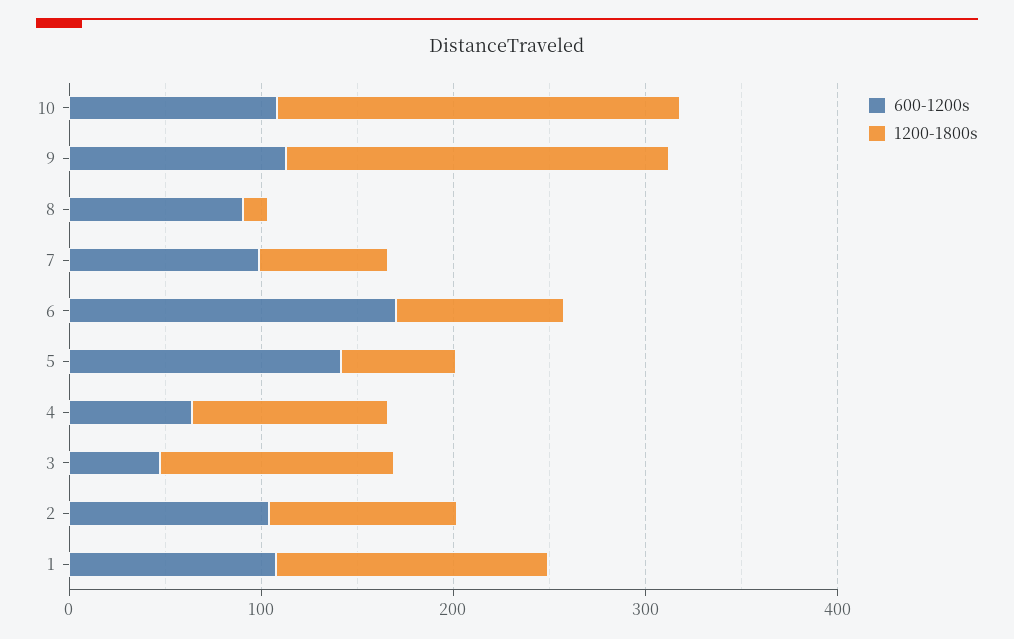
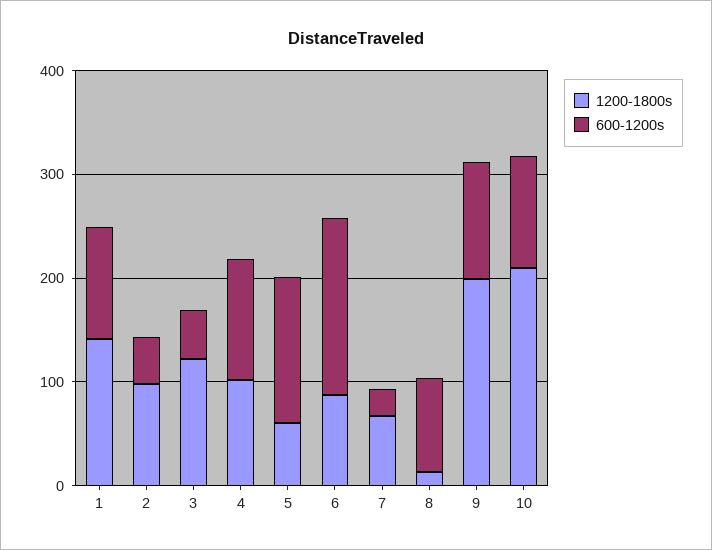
  {
    "600-1200s": {
      "10": 100,
      "9": 120,
      "8": 100,
-     "7": 100,
+     "7": 20,
      "6": 180,
      "5": 140,
-     "4": 60,
+     "4": 120,
      "3": 40,
-     "2": 100,
+     "2": 40,
      "1": 100
    },
    "1200-1800s": {
      "10": 200,
      "9": 200,
      "8": 20,
      "7": 60,
      "6": 80,
      "5": 60,
      "4": 100,
      "3": 120,
      "2": 100,
      "1": 140
    }
  }

